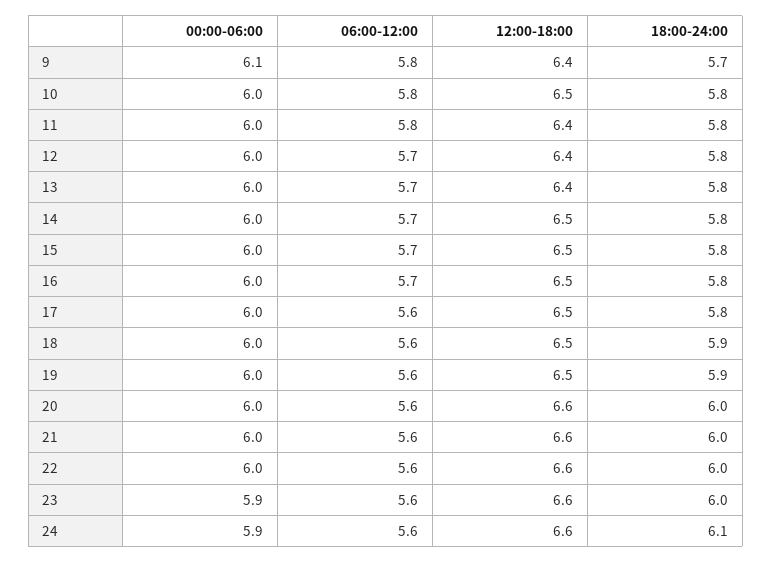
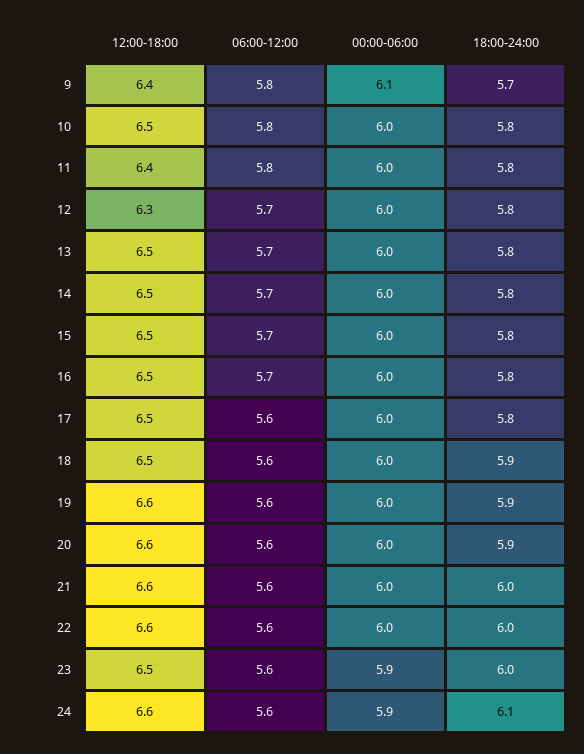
  {
    "00:00-06:00": {
      "9": 6.1,
      "10": 6,
      "11": 6,
      "12": 6,
      "13": 6,
      "14": 6,
      "15": 6,
      "16": 6,
      "17": 6,
      "18": 6,
      "19": 6,
      "20": 6,
      "21": 6,
      "22": 6,
      "23": 5.9,
      "24": 5.9
    },
    "06:00-12:00": {
      "9": 5.8,
      "10": 5.8,
      "11": 5.8,
      "12": 5.7,
      "13": 5.7,
      "14": 5.7,
      "15": 5.7,
      "16": 5.7,
      "17": 5.6,
      "18": 5.6,
      "19": 5.6,
      "20": 5.6,
      "21": 5.6,
      "22": 5.6,
      "23": 5.6,
      "24": 5.6
    },
    "12:00-18:00": {
      "9": 6.4,
      "10": 6.5,
      "11": 6.4,
-     "12": 6.4,
+     "12": 6.3,
-     "13": 6.4,
+     "13": 6.5,
      "14": 6.5,
      "15": 6.5,
      "16": 6.5,
      "17": 6.5,
      "18": 6.5,
-     "19": 6.5,
+     "19": 6.6,
      "20": 6.6,
      "21": 6.6,
      "22": 6.6,
-     "23": 6.6,
+     "23": 6.5,
      "24": 6.6
    },
    "18:00-24:00": {
      "9": 5.7,
      "10": 5.8,
      "11": 5.8,
      "12": 5.8,
      "13": 5.8,
      "14": 5.8,
      "15": 5.8,
      "16": 5.8,
      "17": 5.8,
      "18": 5.9,
      "19": 5.9,
-     "20": 6,
+     "20": 5.9,
      "21": 6,
      "22": 6,
      "23": 6,
      "24": 6.1
    }
  }

